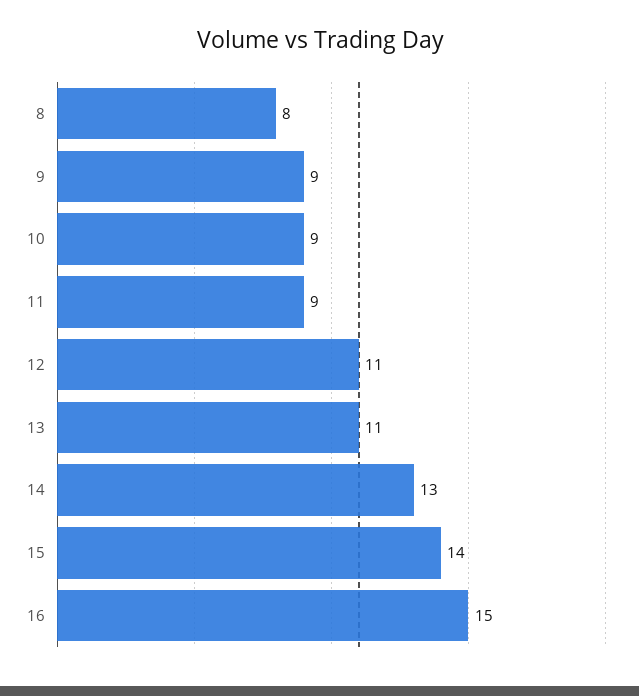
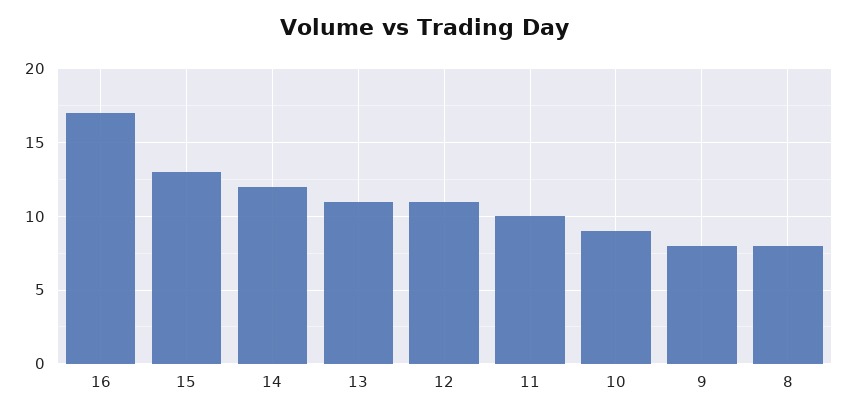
  {
    "8": 8,
-   "9": 9,
+   "9": 8,
    "10": 9,
-   "11": 9,
+   "11": 10,
    "12": 11,
    "13": 11,
-   "14": 13,
+   "14": 12,
-   "15": 14,
+   "15": 13,
-   "16": 15
+   "16": 17
  }

